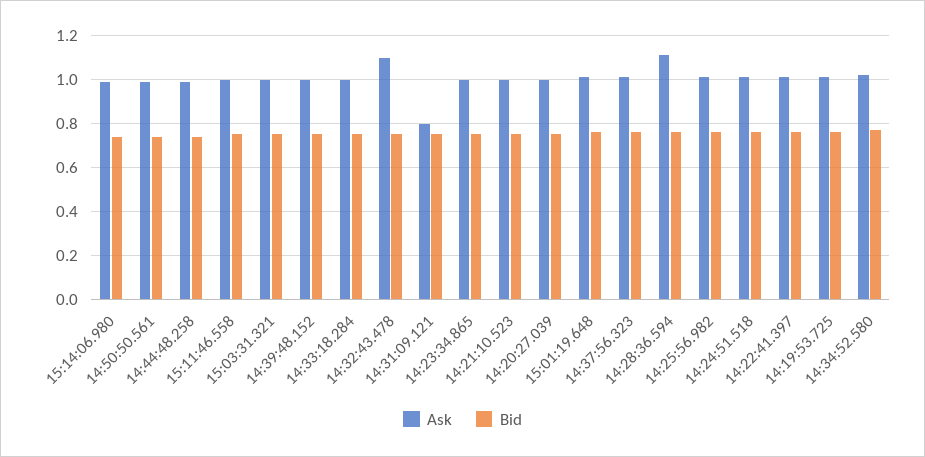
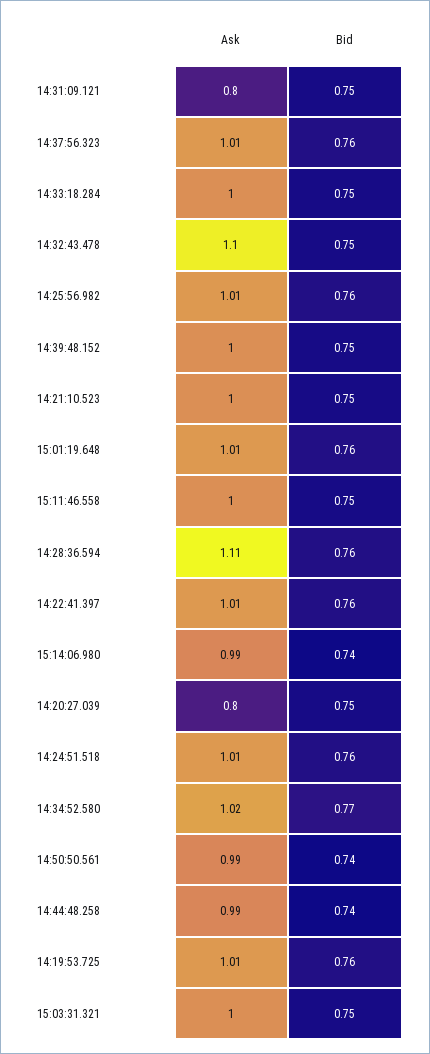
  {
    "Ask": {
      "15:14:06.980": 0.99,
      "14:50:50.561": 0.99,
      "14:44:48.258": 0.99,
      "15:11:46.558": 1,
      "15:03:31.321": 1,
      "14:39:48.152": 1,
      "14:33:18.284": 1,
      "14:32:43.478": 1.1,
      "14:31:09.121": 0.8,
-     "14:23:34.865": 1,
      "14:21:10.523": 1,
-     "14:20:27.039": 1,
+     "14:20:27.039": 0.8,
      "15:01:19.648": 1.01,
      "14:37:56.323": 1.01,
      "14:28:36.594": 1.11,
      "14:25:56.982": 1.01,
      "14:24:51.518": 1.01,
      "14:22:41.397": 1.01,
      "14:19:53.725": 1.01,
      "14:34:52.580": 1.02
    },
    "Bid": {
      "15:14:06.980": 0.74,
      "14:50:50.561": 0.74,
      "14:44:48.258": 0.74,
      "15:11:46.558": 0.75,
      "15:03:31.321": 0.75,
      "14:39:48.152": 0.75,
      "14:33:18.284": 0.75,
      "14:32:43.478": 0.75,
      "14:31:09.121": 0.75,
-     "14:23:34.865": 0.75,
      "14:21:10.523": 0.75,
      "14:20:27.039": 0.75,
      "15:01:19.648": 0.76,
      "14:37:56.323": 0.76,
      "14:28:36.594": 0.76,
      "14:25:56.982": 0.76,
      "14:24:51.518": 0.76,
      "14:22:41.397": 0.76,
      "14:19:53.725": 0.76,
      "14:34:52.580": 0.77
    }
  }

